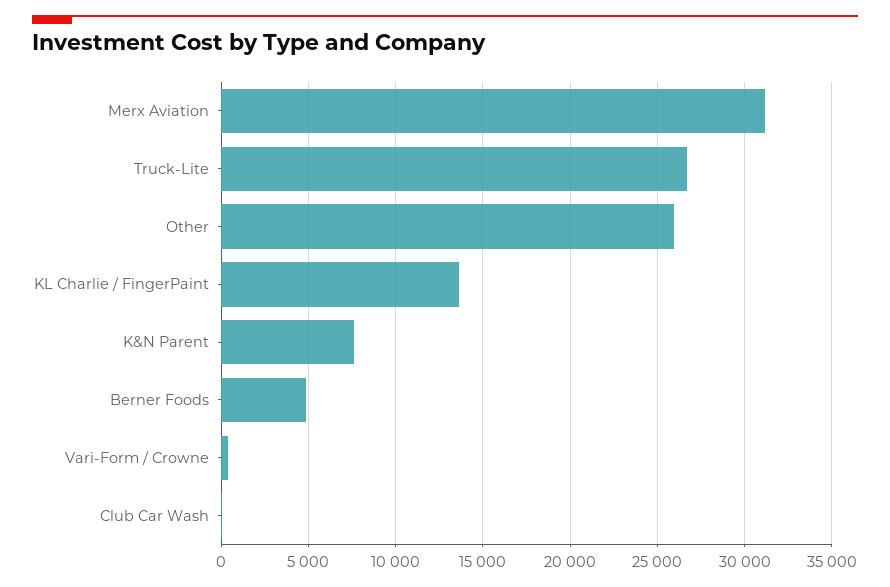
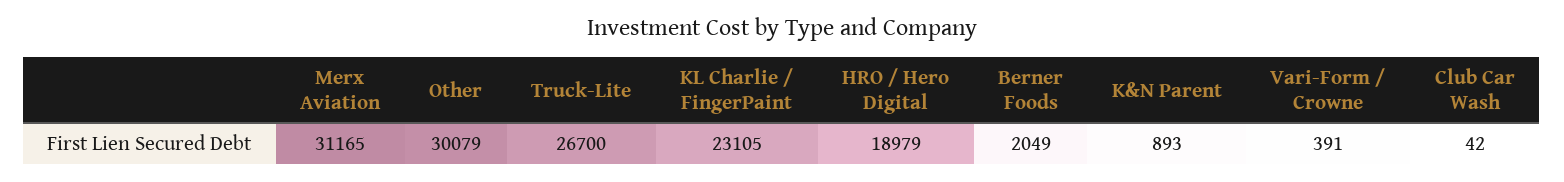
  {
    "Merx Aviation": 31165,
    "Truck-Lite": 26700,
-   "Other": 26000,
+   "Other": 30079,
-   "KL Charlie / FingerPaint": 13500,
+   "KL Charlie / FingerPaint": 23105,
-   "K&N Parent": 7500,
+   "K&N Parent": 893,
-   "Berner Foods": 5000,
+   "Berner Foods": 2049,
    "Vari-Form / Crowne": 391,
-   "Club Car Wash": 42
+   "Club Car Wash": 42,
+   "HRO / Hero Digital": 18979
  }

